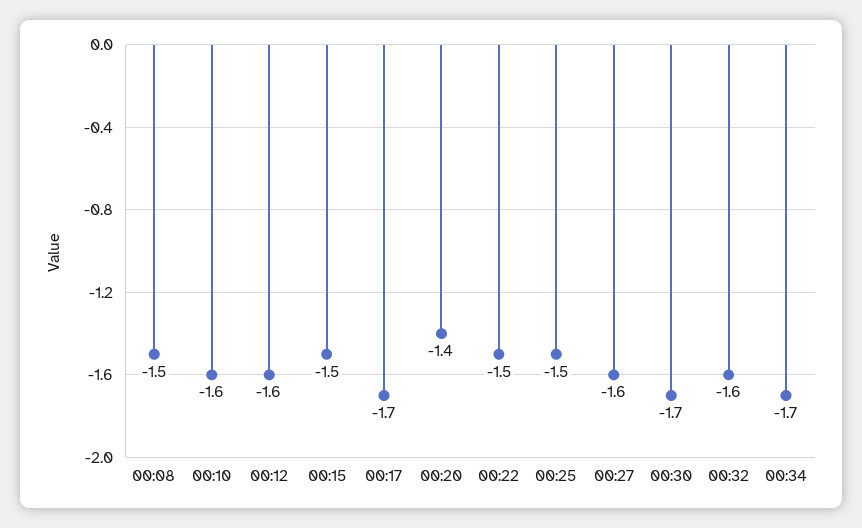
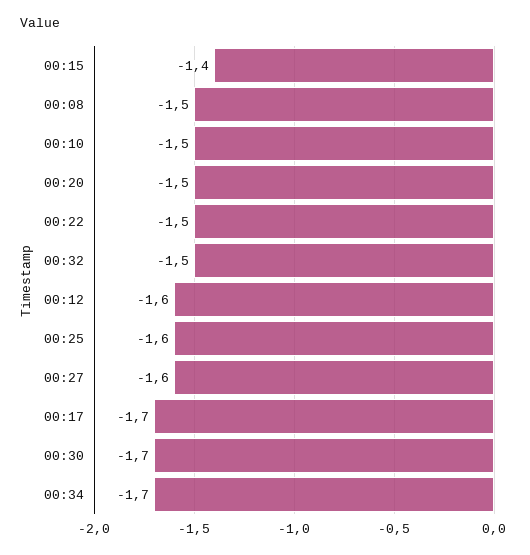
  {
    "00:08": -1.5,
-   "00:10": -1.6,
+   "00:10": -1.5,
    "00:12": -1.6,
-   "00:15": -1.5,
+   "00:15": -1.4,
    "00:17": -1.7,
-   "00:20": -1.4,
+   "00:20": -1.5,
    "00:22": -1.5,
-   "00:25": -1.5,
+   "00:25": -1.6,
    "00:27": -1.6,
    "00:30": -1.7,
-   "00:32": -1.6,
+   "00:32": -1.5,
    "00:34": -1.7
  }

